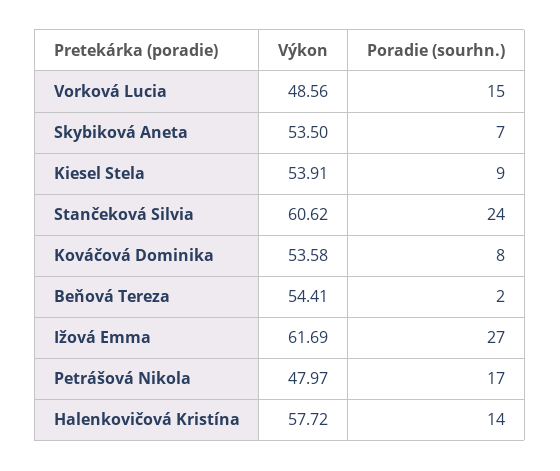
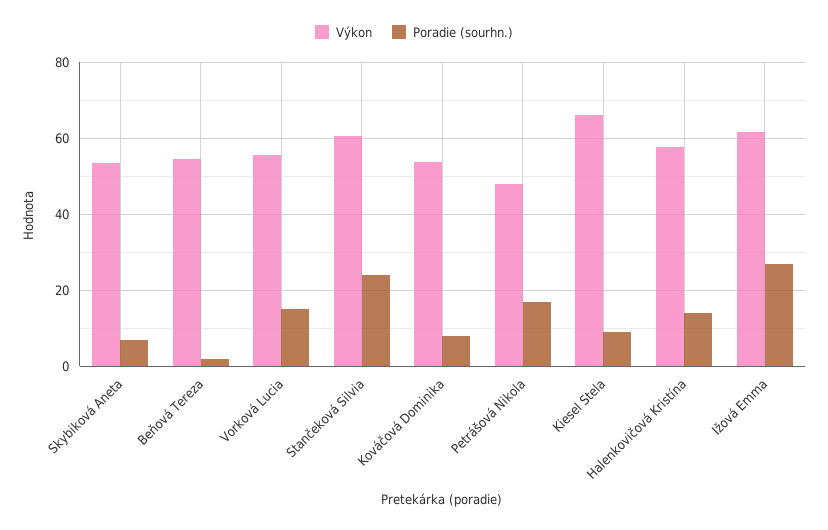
  {
    "Výkon": {
-     "Vorková Lucia": 48.56,
+     "Vorková Lucia": 56,
      "Skybiková Aneta": 53.5,
-     "Kiesel Stela": 53.91,
+     "Kiesel Stela": 66,
      "Stančeková Silvia": 60.62,
      "Kováčová Dominika": 53.58,
      "Beňová Tereza": 54.41,
      "Ižová Emma": 61.69,
      "Petrášová Nikola": 47.97,
      "Halenkovičová Kristína": 57.72
    },
    "Poradie (sourhn.)": {
      "Vorková Lucia": 15,
      "Skybiková Aneta": 7,
      "Kiesel Stela": 9,
      "Stančeková Silvia": 24,
      "Kováčová Dominika": 8,
      "Beňová Tereza": 2,
      "Ižová Emma": 27,
      "Petrášová Nikola": 17,
      "Halenkovičová Kristína": 14
    }
  }

